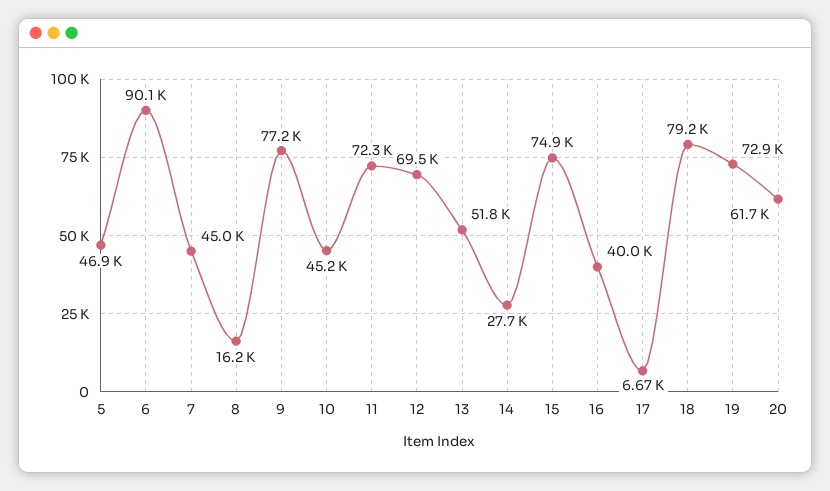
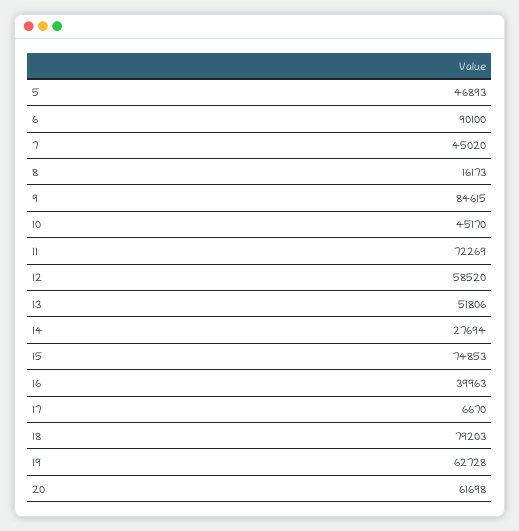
  {
    "5": 46893,
    "6": 90100,
    "7": 45020,
    "8": 16173,
-   "9": 77200,
+   "9": 84615,
    "10": 45170,
    "11": 72269,
-   "12": 69500,
+   "12": 58520,
    "13": 51806,
    "14": 27694,
    "15": 74853,
    "16": 39963,
    "17": 6670,
    "18": 79203,
-   "19": 72900,
+   "19": 62728,
    "20": 61698
  }

